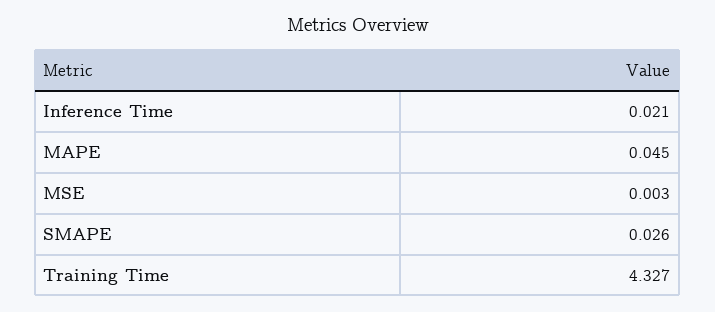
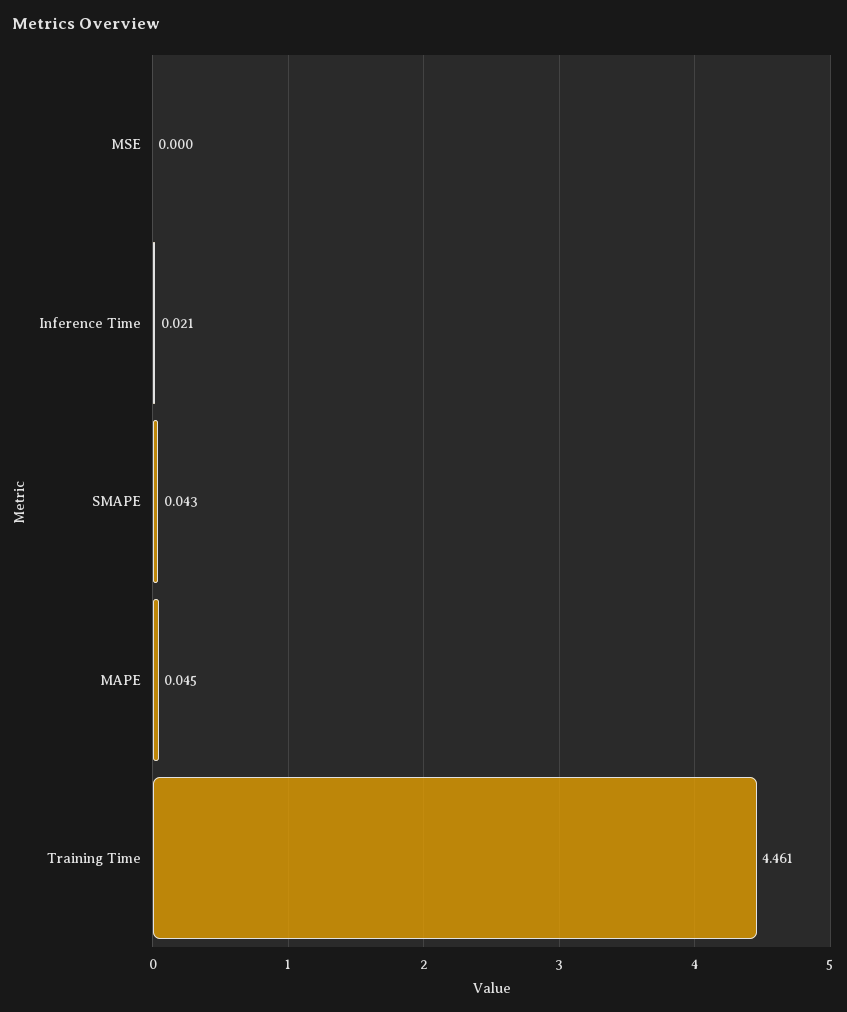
  {
    "Inference Time": 0.021,
    "MAPE": 0.045,
-   "MSE": 0.003,
+   "MSE": 0,
-   "SMAPE": 0.026,
+   "SMAPE": 0.043,
-   "Training Time": 4.327
+   "Training Time": 4.461
  }

